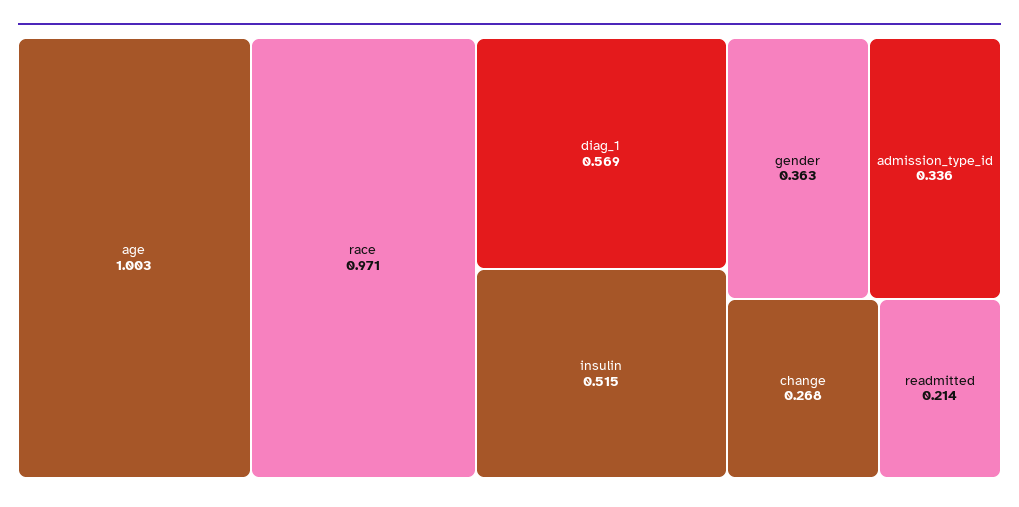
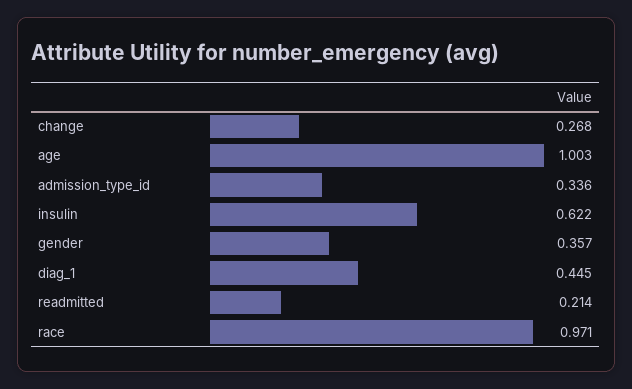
  {
    "age": 1.003,
    "race": 0.971,
-   "diag_1": 0.569,
+   "diag_1": 0.445,
-   "insulin": 0.515,
+   "insulin": 0.622,
-   "gender": 0.363,
+   "gender": 0.357,
    "admission_type_id": 0.336,
    "change": 0.268,
    "readmitted": 0.214
  }

